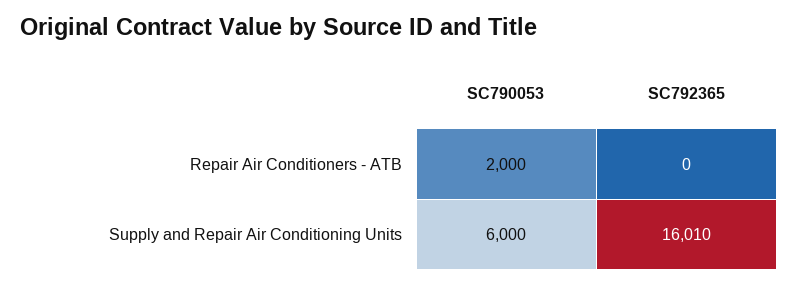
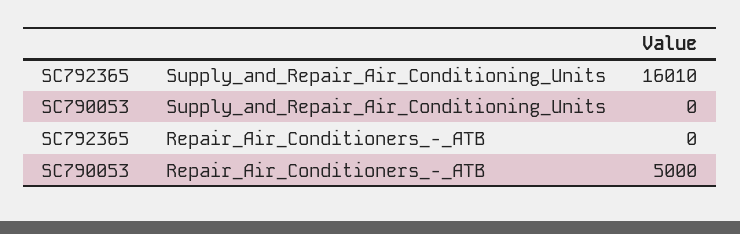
  {
    "SC790053": {
-     "Repair Air Conditioners - ATB": 2000,
+     "Repair Air Conditioners - ATB": 5000,
-     "Supply and Repair Air Conditioning Units": 6000
+     "Supply and Repair Air Conditioning Units": 0
    },
    "SC792365": {
      "Repair Air Conditioners - ATB": 0,
      "Supply and Repair Air Conditioning Units": 16010
    }
  }

